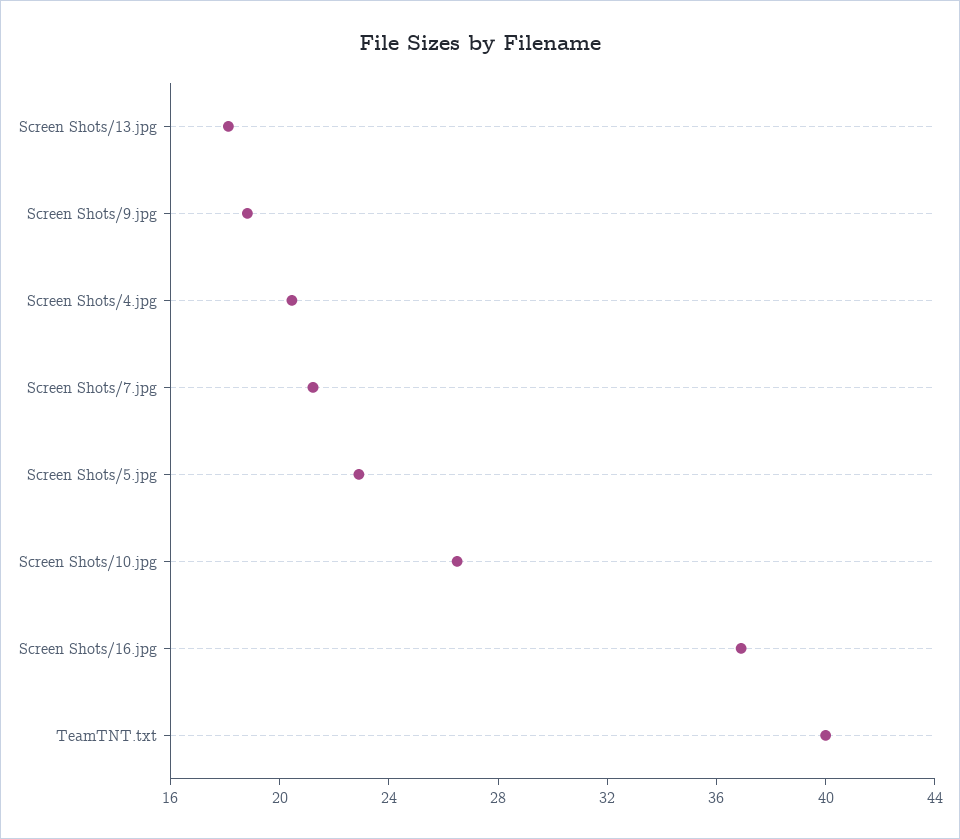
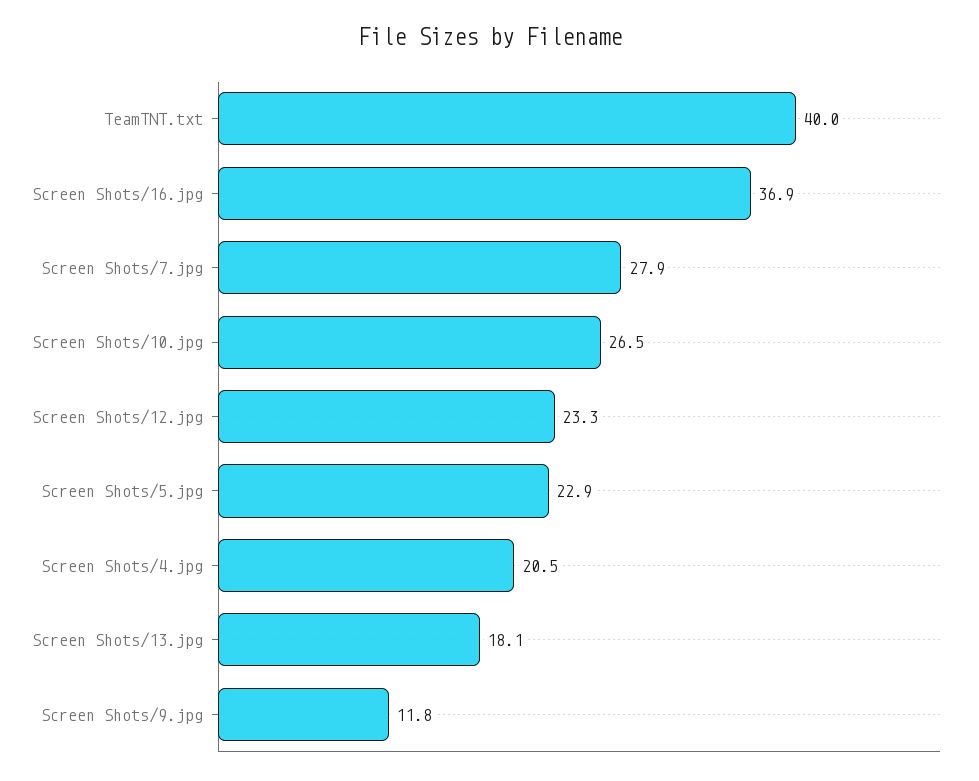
  {
    "Screen Shots/13.jpg": 18.1,
-   "Screen Shots/9.jpg": 19,
+   "Screen Shots/9.jpg": 11.8,
    "Screen Shots/4.jpg": 20.5,
-   "Screen Shots/7.jpg": 21,
+   "Screen Shots/7.jpg": 27.9,
    "Screen Shots/5.jpg": 22.9,
    "Screen Shots/10.jpg": 26.5,
    "Screen Shots/16.jpg": 36.9,
-   "TeamTNT.txt": 40
+   "TeamTNT.txt": 40,
+   "Screen Shots/12.jpg": 23.3
  }

